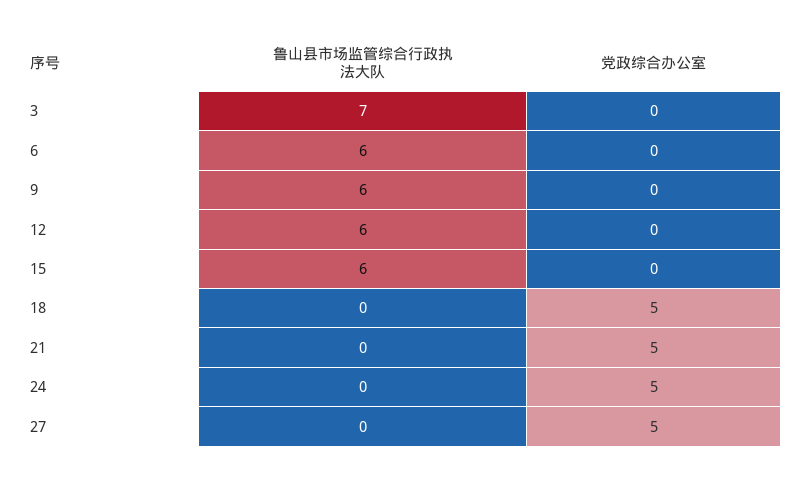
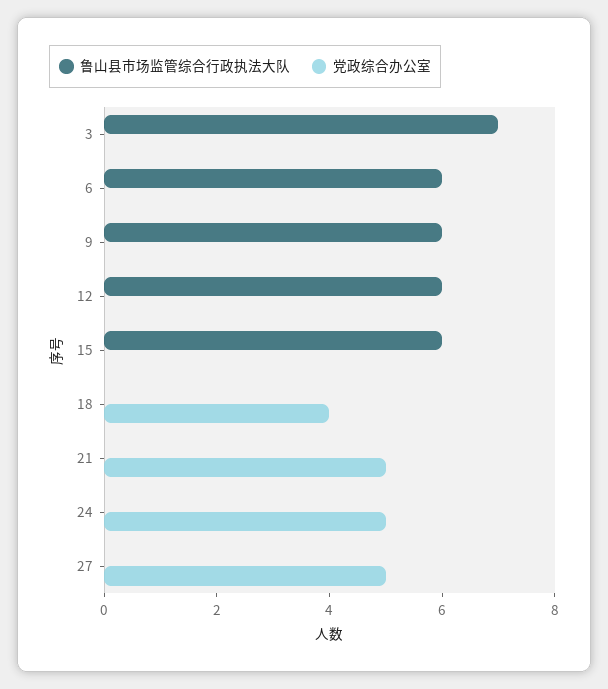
  {
    "鲁山县市场监管综合行政执法大队": {
      "3": 7,
      "6": 6,
      "9": 6,
      "12": 6,
      "15": 6,
      "18": 0,
      "21": 0,
      "24": 0,
      "27": 0
    },
    "党政综合办公室": {
      "3": 0,
      "6": 0,
      "9": 0,
      "12": 0,
      "15": 0,
-     "18": 5,
+     "18": 4,
      "21": 5,
      "24": 5,
      "27": 5
    }
  }

